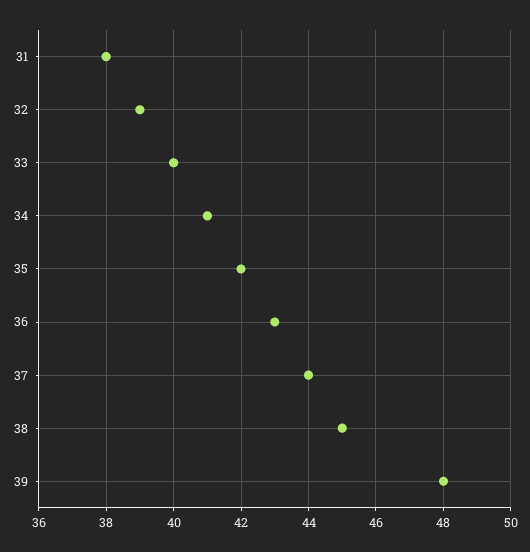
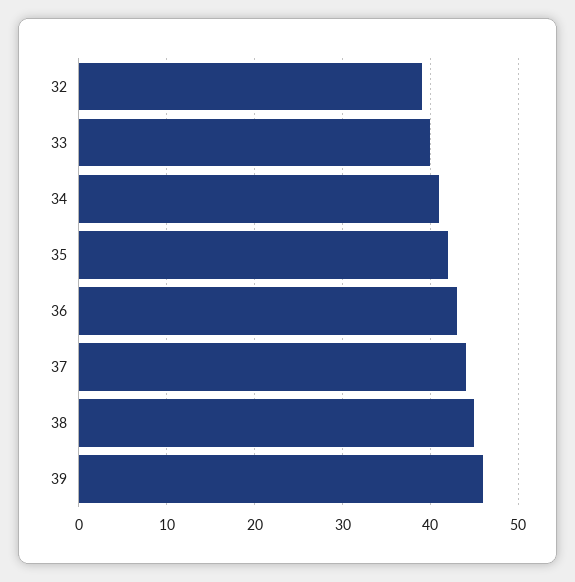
  {
-   "31": 38,
    "32": 39,
    "33": 40,
    "34": 41,
    "35": 42,
    "36": 43,
    "37": 44,
    "38": 45,
-   "39": 48
+   "39": 46
  }

